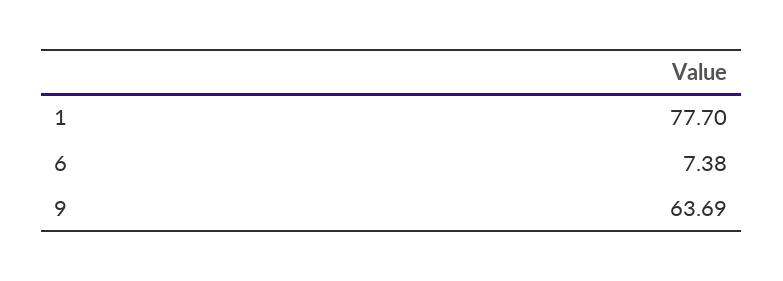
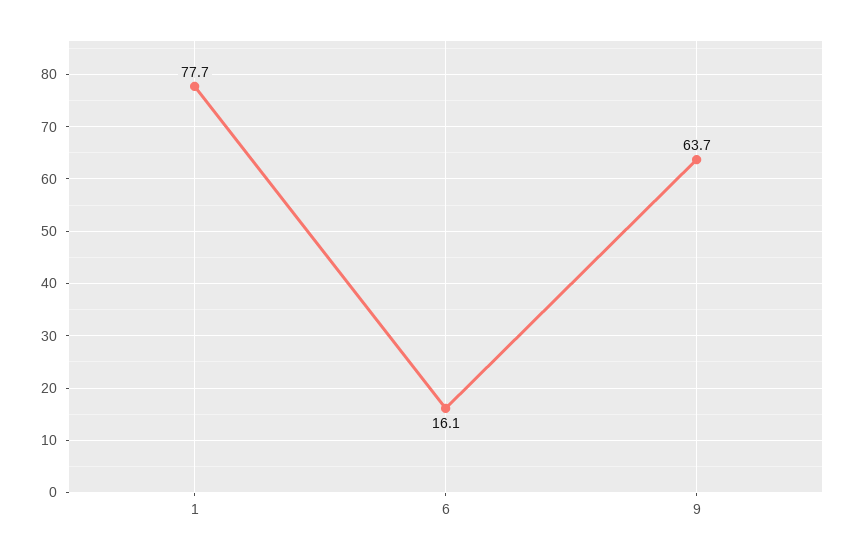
  {
    "1": 77.7,
-   "6": 7.38,
+   "6": 16.1,
    "9": 63.69
  }

